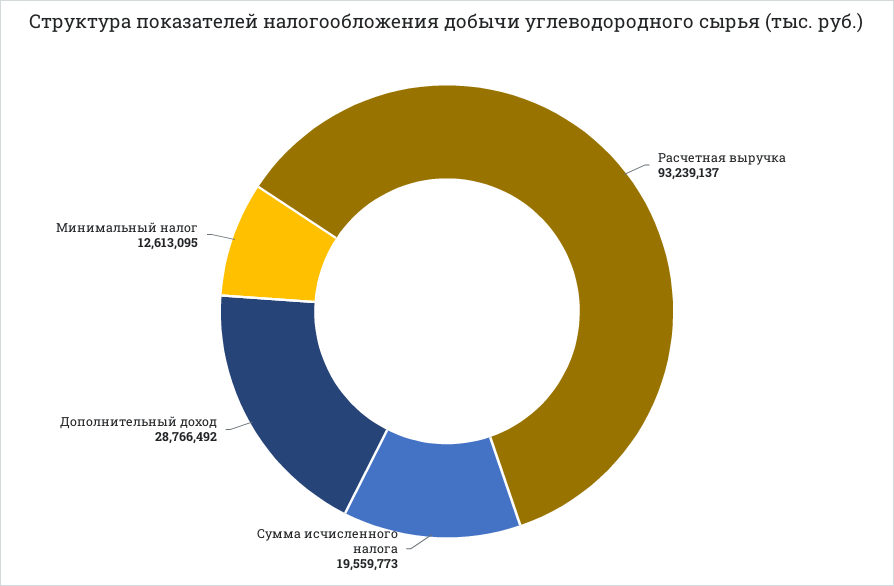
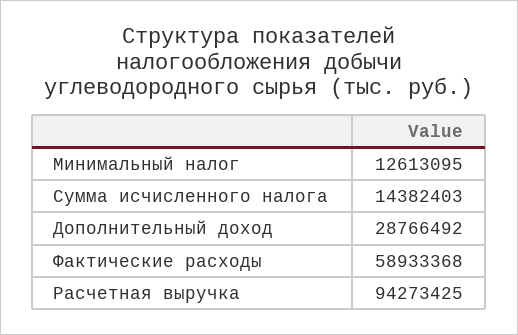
  {
-   "Расчетная выручка": 93239137,
+   "Расчетная выручка": 94273425,
-   "Сумма исчисленного налога": 19559773,
+   "Сумма исчисленного налога": 14382403,
    "Дополнительный доход": 28766492,
-   "Минимальный налог": 12613095
+   "Минимальный налог": 12613095,
+   "Фактические расходы": 58933368
  }

